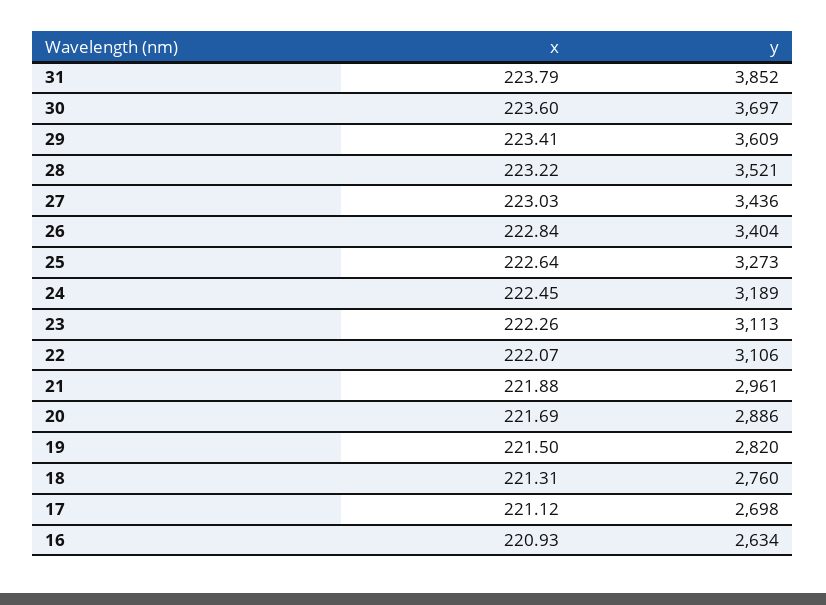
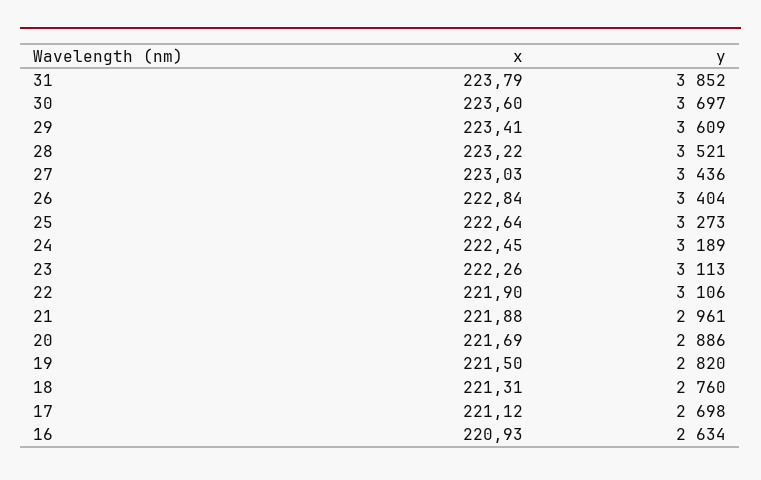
  {
    "x": {
      "31": 223.79,
      "30": 223.6,
      "29": 223.41,
      "28": 223.22,
      "27": 223.03,
      "26": 222.84,
      "25": 222.64,
      "24": 222.45,
      "23": 222.26,
-     "22": 222.07,
+     "22": 221.9,
      "21": 221.88,
      "20": 221.69,
      "19": 221.5,
      "18": 221.31,
      "17": 221.12,
      "16": 220.93
    },
    "y": {
      "31": 3852,
      "30": 3697,
      "29": 3609,
      "28": 3521,
      "27": 3436,
      "26": 3404,
      "25": 3273,
      "24": 3189,
      "23": 3113,
      "22": 3106,
      "21": 2961,
      "20": 2886,
      "19": 2820,
      "18": 2760,
      "17": 2698,
      "16": 2634
    }
  }

